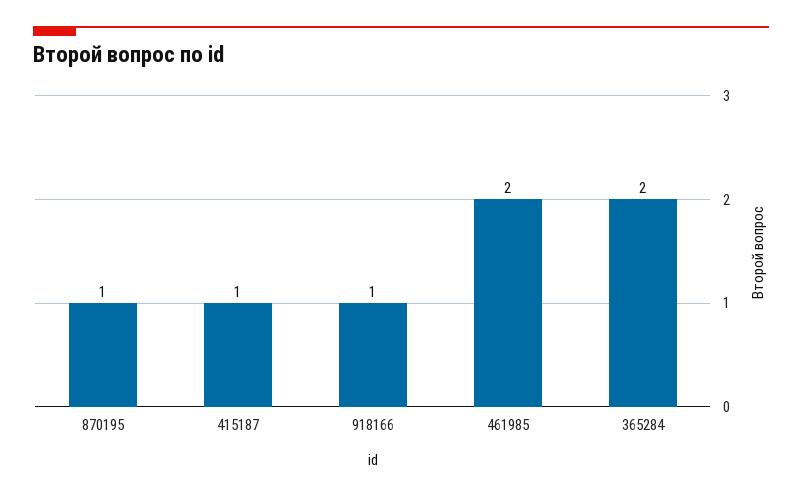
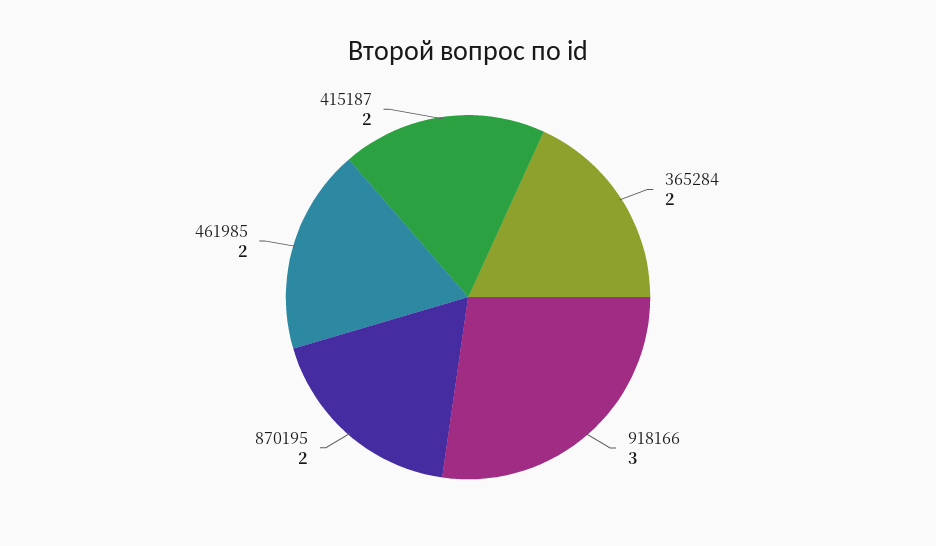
  {
-   "870195": 1,
+   "870195": 2,
-   "415187": 1,
+   "415187": 2,
-   "918166": 1,
+   "918166": 3,
    "461985": 2,
    "365284": 2
  }

